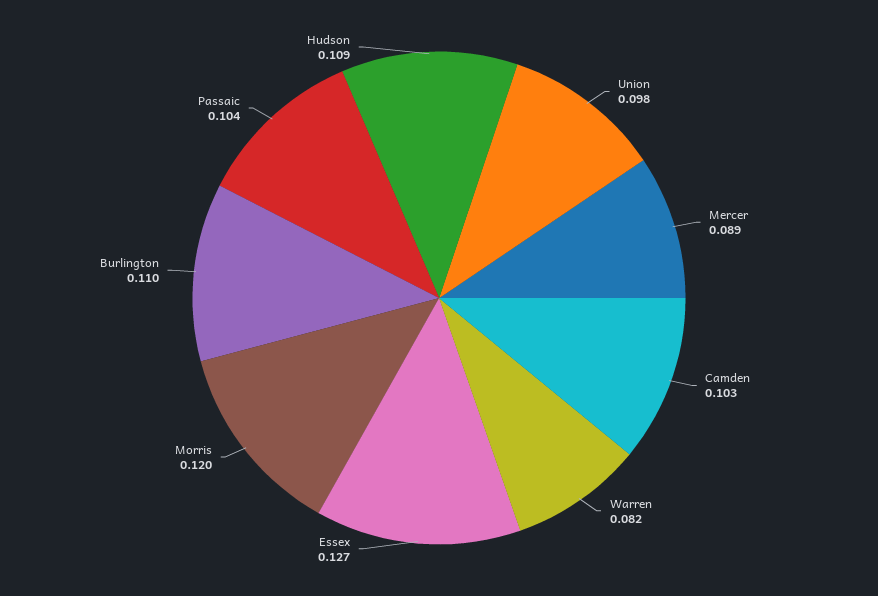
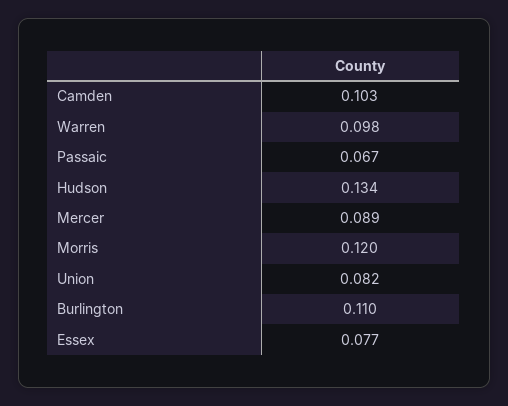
  {
-   "Union": 0.098,
+   "Union": 0.082,
    "Mercer": 0.089,
    "Camden": 0.103,
-   "Warren": 0.082,
+   "Warren": 0.098,
-   "Essex": 0.127,
+   "Essex": 0.077,
    "Morris": 0.12,
    "Burlington": 0.11,
-   "Passaic": 0.104,
+   "Passaic": 0.067,
-   "Hudson": 0.109
+   "Hudson": 0.134
  }

